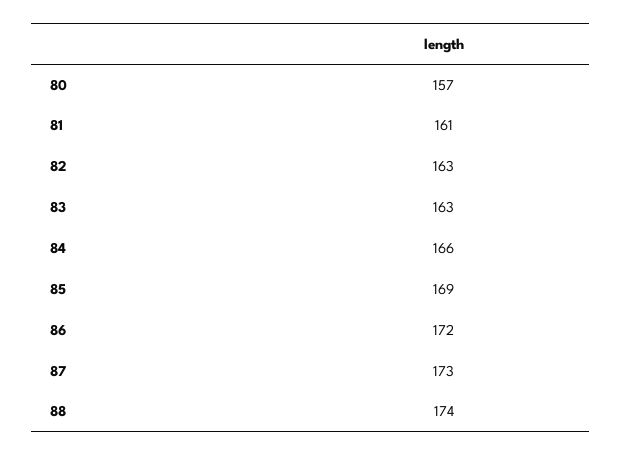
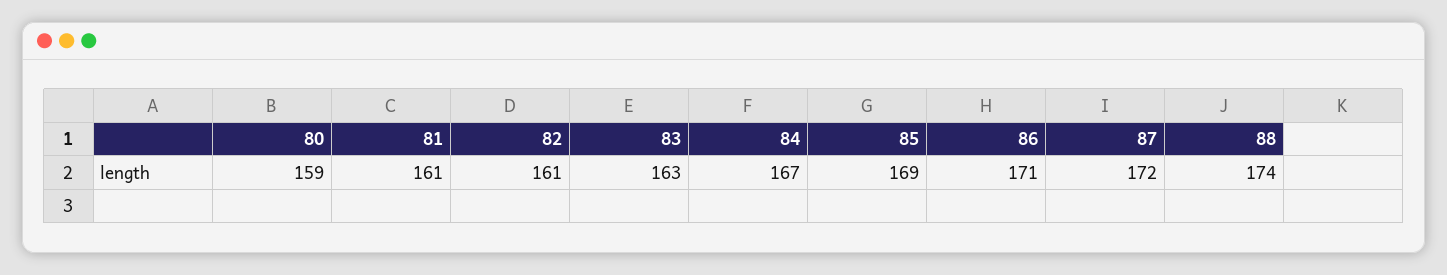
  {
-   "80": 157,
+   "80": 159,
    "81": 161,
-   "82": 163,
+   "82": 161,
    "83": 163,
-   "84": 166,
+   "84": 167,
    "85": 169,
-   "86": 172,
+   "86": 171,
-   "87": 173,
+   "87": 172,
    "88": 174
  }

